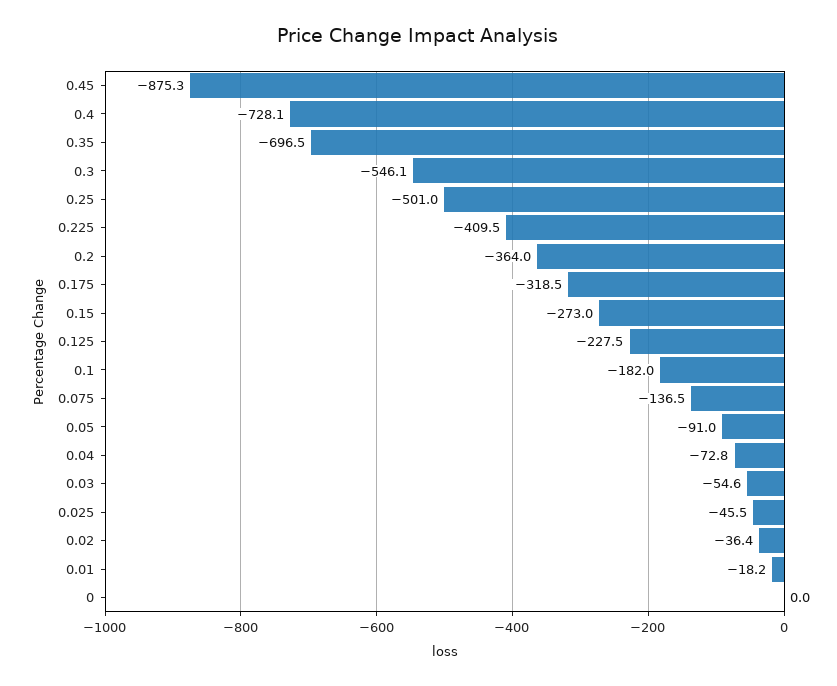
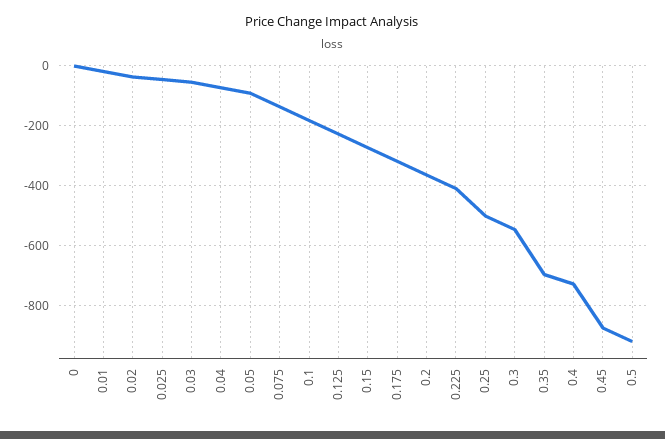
  {
    "0.45": -875.3,
    "0.4": -728.1,
    "0.35": -696.5,
    "0.3": -546.1,
    "0.25": -501,
    "0.225": -409.5,
    "0.2": -364,
    "0.175": -318.5,
    "0.15": -273,
    "0.125": -227.5,
    "0.1": -182,
    "0.075": -136.5,
    "0.05": -91,
    "0.04": -72.8,
    "0.03": -54.6,
    "0.025": -45.5,
    "0.02": -36.4,
    "0.01": -18.2,
-   "0": 0
+   "0": 0,
+   "0.5": -925
  }

